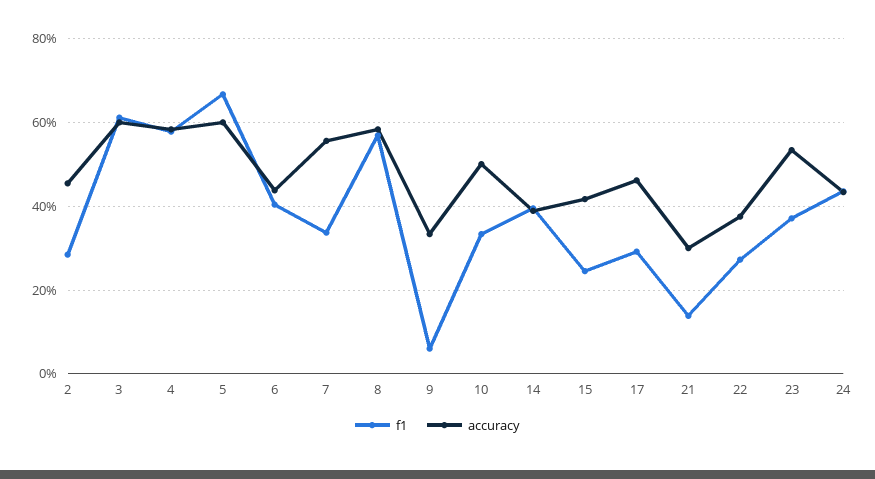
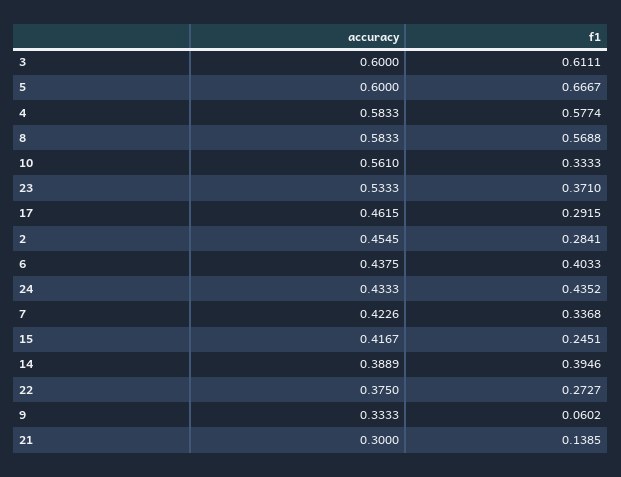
  {
    "f1": {
      "2": 0.2841,
      "3": 0.6111,
      "4": 0.5774,
      "5": 0.6667,
      "6": 0.4033,
      "7": 0.3368,
      "8": 0.5688,
      "9": 0.0602,
      "10": 0.3333,
      "14": 0.3946,
      "15": 0.2451,
      "17": 0.2915,
      "21": 0.1385,
      "22": 0.2727,
      "23": 0.371,
      "24": 0.4352
    },
    "accuracy": {
      "2": 0.4545,
      "3": 0.6,
      "4": 0.5833,
      "5": 0.6,
      "6": 0.4375,
-     "7": 0.56,
+     "7": 0.4226,
      "8": 0.5833,
      "9": 0.3333,
-     "10": 0.5,
+     "10": 0.561,
      "14": 0.3889,
      "15": 0.4167,
      "17": 0.4615,
      "21": 0.3,
      "22": 0.375,
      "23": 0.5333,
      "24": 0.4333
    }
  }

